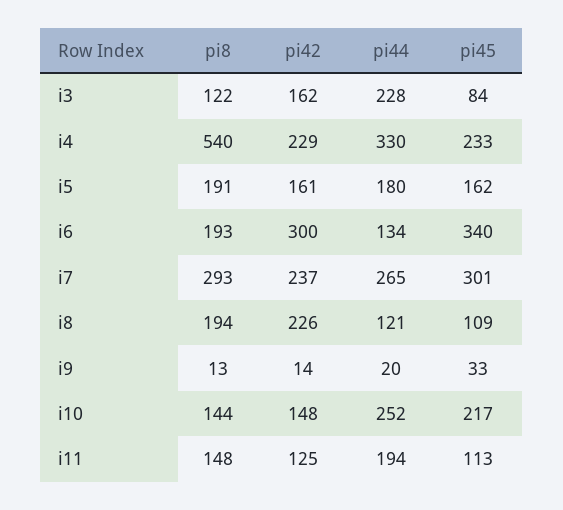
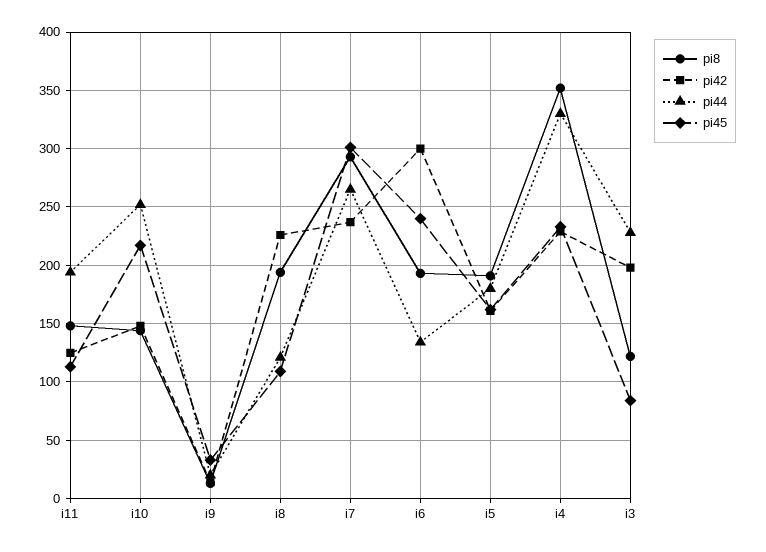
  {
    "pi8": {
      "i3": 122,
-     "i4": 540,
+     "i4": 350,
      "i5": 191,
      "i6": 193,
      "i7": 293,
      "i8": 194,
      "i9": 13,
      "i10": 144,
      "i11": 148
    },
    "pi42": {
-     "i3": 162,
+     "i3": 200,
      "i4": 229,
      "i5": 161,
      "i6": 300,
      "i7": 237,
      "i8": 226,
      "i9": 14,
      "i10": 148,
      "i11": 125
    },
    "pi44": {
      "i3": 228,
      "i4": 330,
      "i5": 180,
      "i6": 134,
      "i7": 265,
      "i8": 121,
      "i9": 20,
      "i10": 252,
      "i11": 194
    },
    "pi45": {
      "i3": 84,
      "i4": 233,
      "i5": 162,
-     "i6": 340,
+     "i6": 240,
      "i7": 301,
      "i8": 109,
      "i9": 33,
      "i10": 217,
      "i11": 113
    }
  }

